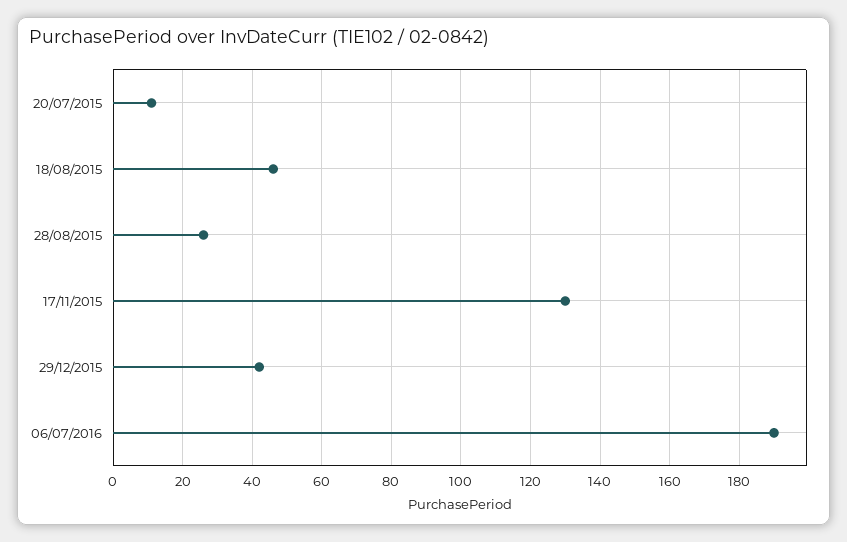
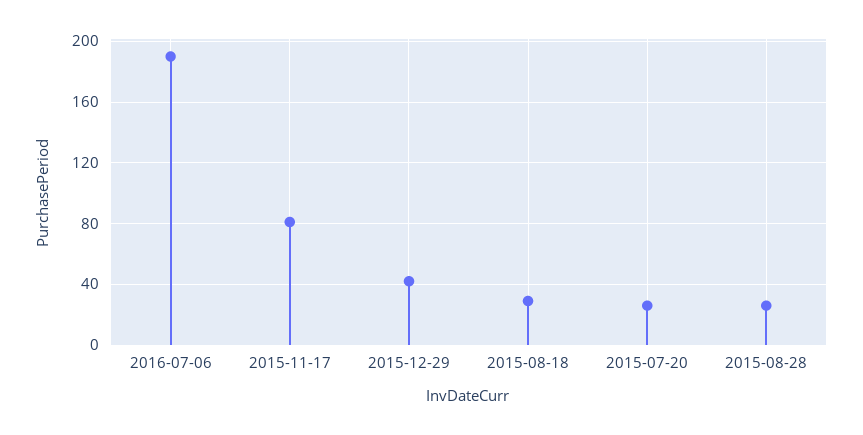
  {
-   "20/07/2015": 10,
+   "20/07/2015": 25,
-   "18/08/2015": 45,
+   "18/08/2015": 30,
    "28/08/2015": 25,
-   "17/11/2015": 130,
+   "17/11/2015": 80,
    "29/12/2015": 40,
    "06/07/2016": 190
  }

